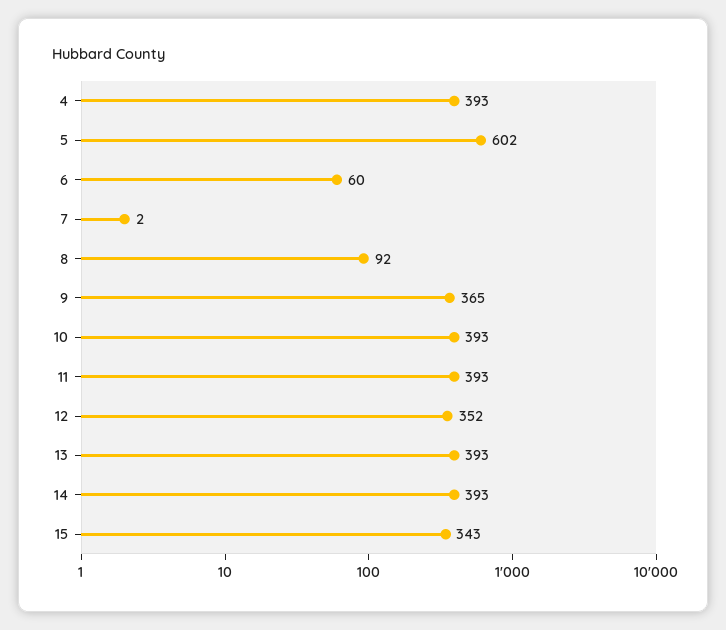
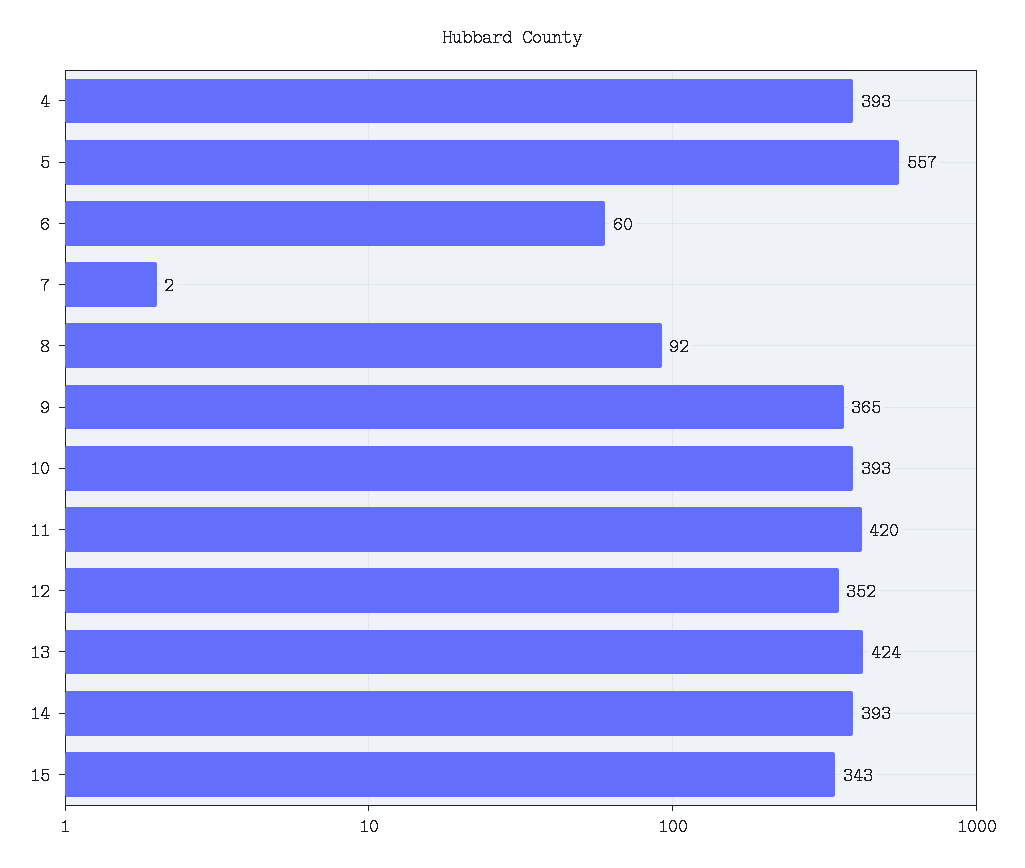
  {
    "4": 393,
-   "5": 602,
+   "5": 557,
    "6": 60,
    "7": 2,
    "8": 92,
    "9": 365,
    "10": 393,
-   "11": 393,
+   "11": 420,
    "12": 352,
-   "13": 393,
+   "13": 424,
    "14": 393,
    "15": 343
  }

